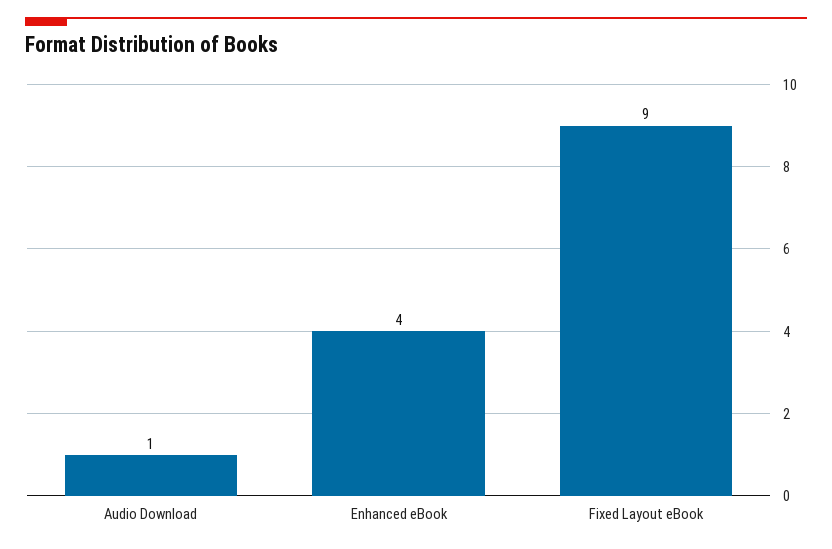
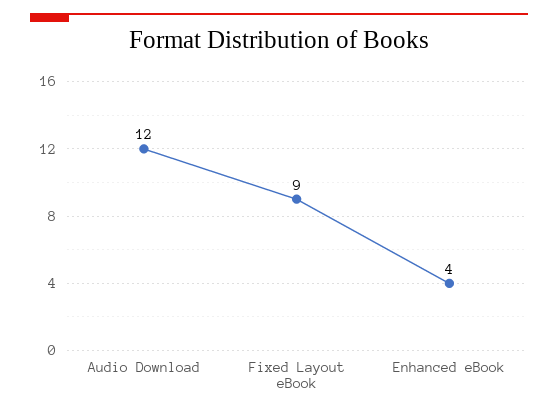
  {
-   "Audio Download": 1,
+   "Audio Download": 12,
    "Enhanced eBook": 4,
    "Fixed Layout eBook": 9
  }

